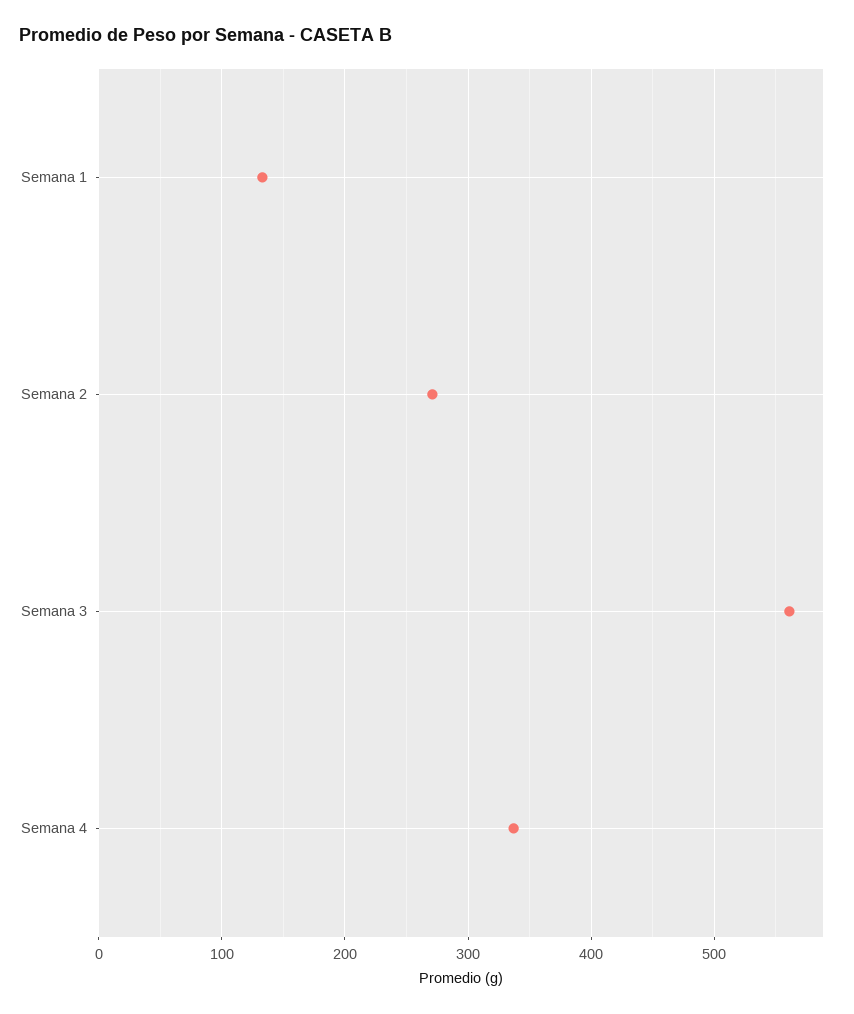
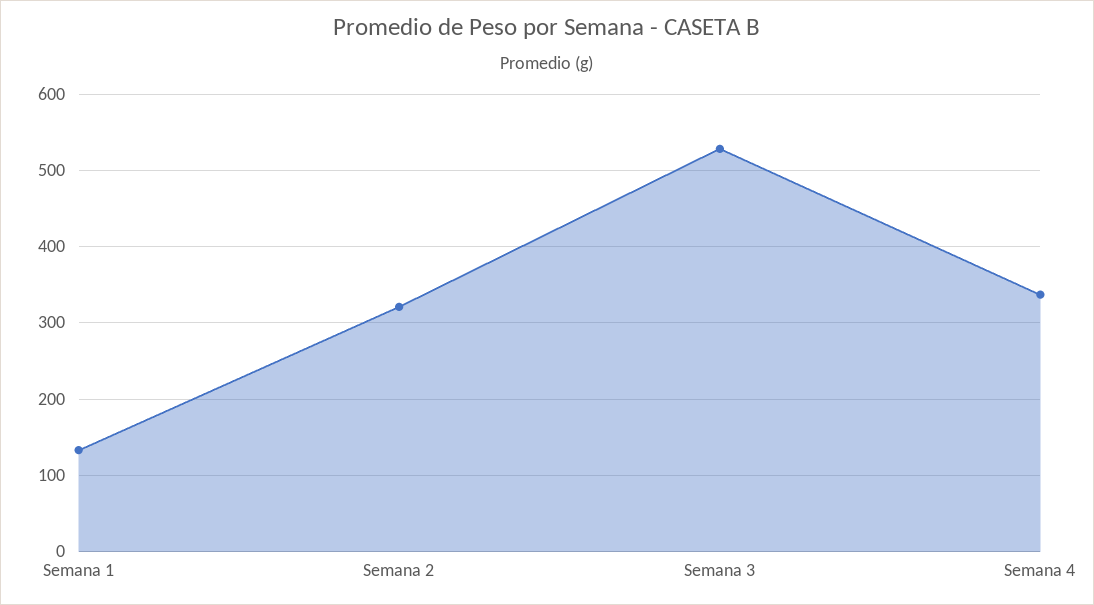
  {
    "Semana 1": 130,
-   "Semana 2": 270,
+   "Semana 2": 320,
-   "Semana 3": 560,
+   "Semana 3": 530,
    "Semana 4": 340
  }

